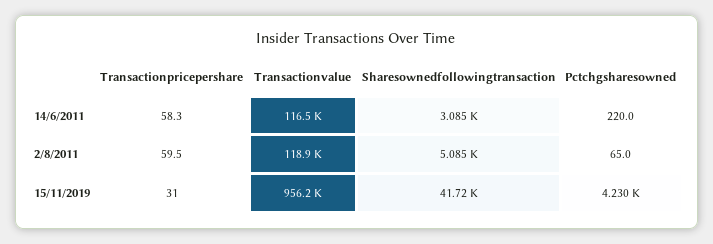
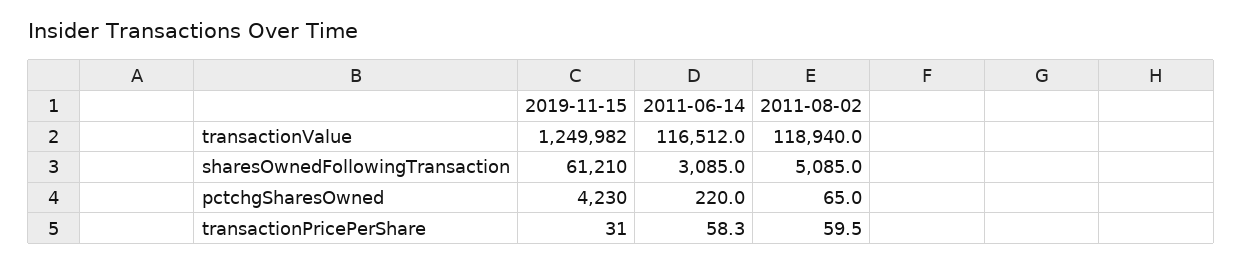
  {
    "Transactionpricepershare": {
      "14/6/2011": 58.3,
      "2/8/2011": 59.5,
      "15/11/2019": 31
    },
    "Transactionvalue": {
      "14/6/2011": 116512,
      "2/8/2011": 118940,
-     "15/11/2019": 956200
+     "15/11/2019": 1249982
    },
    "Sharesownedfollowingtransaction": {
      "14/6/2011": 3085,
      "2/8/2011": 5085,
-     "15/11/2019": 41720
+     "15/11/2019": 61210
    },
    "Pctchgsharesowned": {
      "14/6/2011": 220,
      "2/8/2011": 65,
      "15/11/2019": 4230
    }
  }

